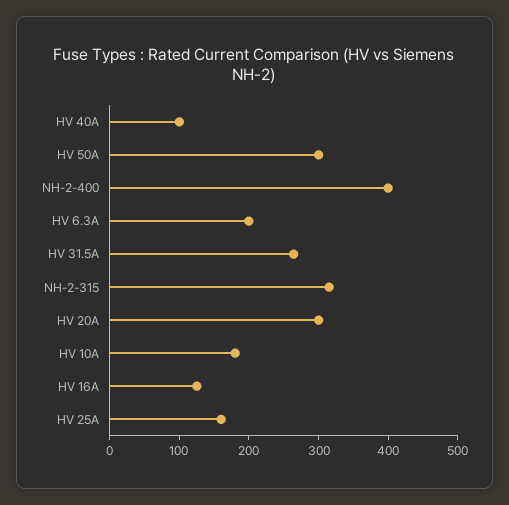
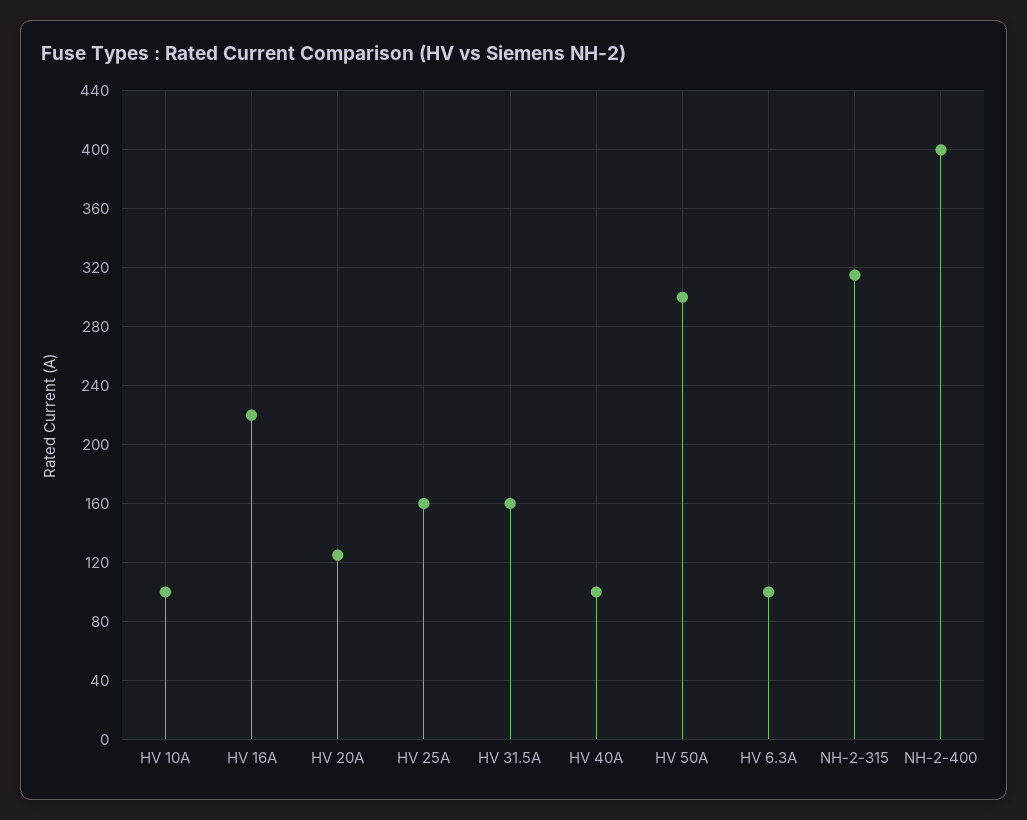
  {
    "HV 40A": 100,
    "HV 50A": 300,
    "NH-2-400": 400,
-   "HV 6.3A": 200,
+   "HV 6.3A": 100,
-   "HV 31.5A": 260,
+   "HV 31.5A": 160,
    "NH-2-315": 315,
-   "HV 20A": 300,
+   "HV 20A": 125,
-   "HV 10A": 180,
+   "HV 10A": 100,
-   "HV 16A": 120,
+   "HV 16A": 220,
    "HV 25A": 160
  }

